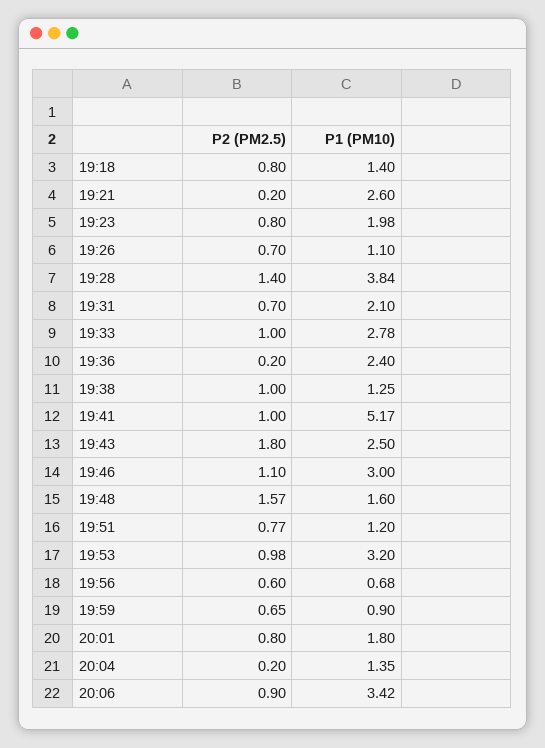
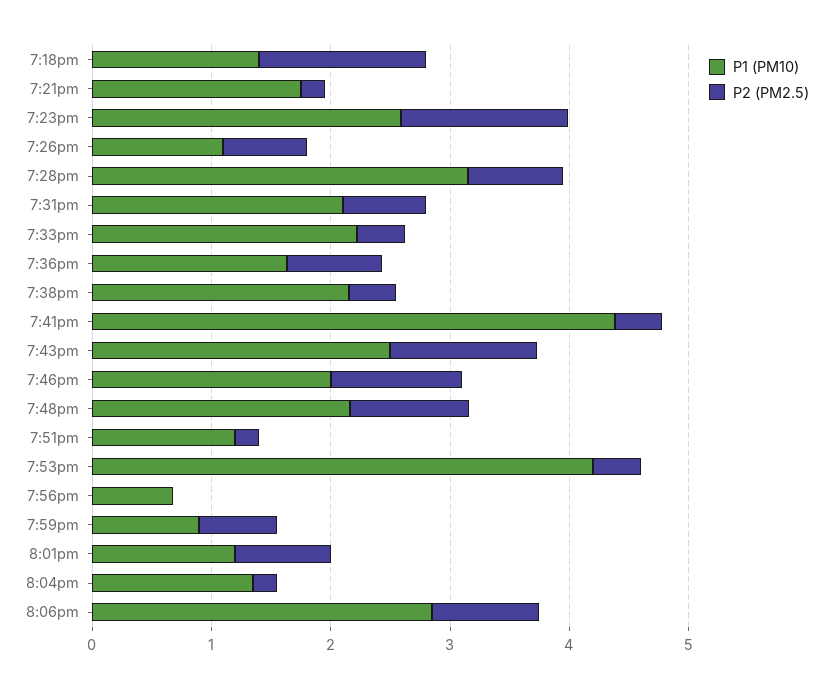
  {
    "P2 (PM2.5)": {
-     "19:18": 0.8,
+     "19:18": 1.4,
      "19:21": 0.2,
-     "19:23": 0.8,
+     "19:23": 1.4,
      "19:26": 0.7,
-     "19:28": 1.4,
+     "19:28": 0.8,
      "19:31": 0.7,
-     "19:33": 1,
+     "19:33": 0.4,
-     "19:36": 0.2,
+     "19:36": 0.8,
-     "19:38": 1,
+     "19:38": 0.4,
-     "19:41": 1,
+     "19:41": 0.4,
-     "19:43": 1.8,
+     "19:43": 1.2,
      "19:46": 1.1,
-     "19:48": 1.57,
+     "19:48": 1,
-     "19:51": 0.77,
+     "19:51": 0.2,
-     "19:53": 0.98,
+     "19:53": 0.4,
-     "19:56": 0.6,
+     "19:56": 0,
      "19:59": 0.65,
      "20:01": 0.8,
      "20:04": 0.2,
      "20:06": 0.9
    },
    "P1 (PM10)": {
      "19:18": 1.4,
-     "19:21": 2.6,
+     "19:21": 1.8,
-     "19:23": 1.98,
+     "19:23": 2.6,
      "19:26": 1.1,
-     "19:28": 3.84,
+     "19:28": 3.2,
      "19:31": 2.1,
-     "19:33": 2.78,
+     "19:33": 2.2,
-     "19:36": 2.4,
+     "19:36": 1.6,
-     "19:38": 1.25,
+     "19:38": 2.2,
-     "19:41": 5.17,
+     "19:41": 4.4,
      "19:43": 2.5,
-     "19:46": 3,
+     "19:46": 2,
-     "19:48": 1.6,
+     "19:48": 2.2,
      "19:51": 1.2,
-     "19:53": 3.2,
+     "19:53": 4.2,
      "19:56": 0.68,
      "19:59": 0.9,
-     "20:01": 1.8,
+     "20:01": 1.2,
      "20:04": 1.35,
-     "20:06": 3.42
+     "20:06": 2.8
    }
  }

